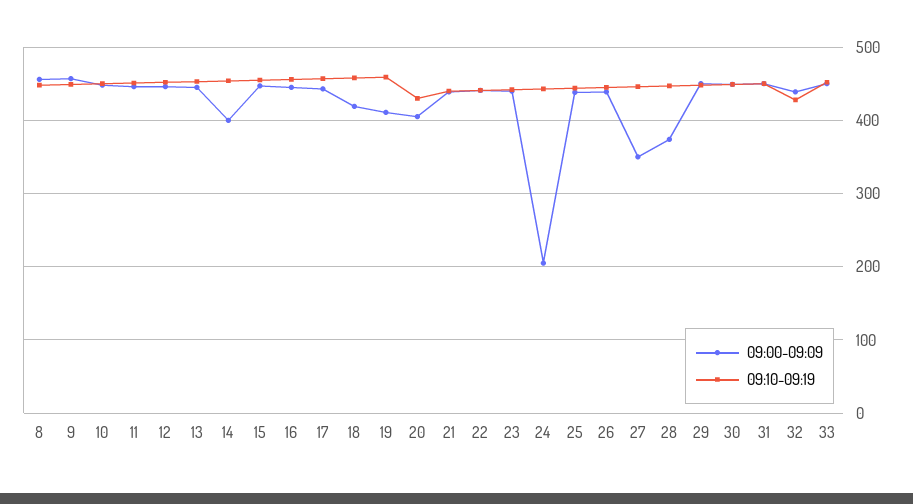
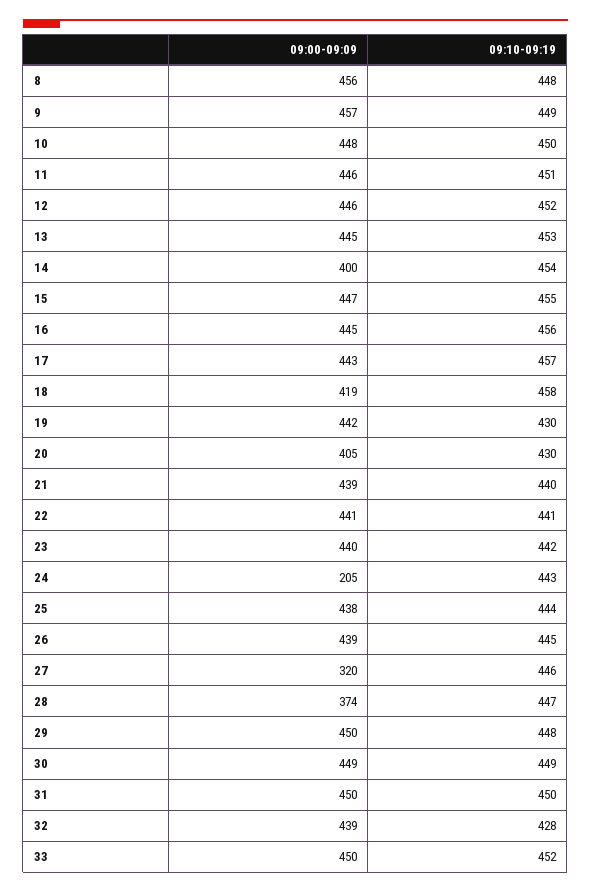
  {
    "09:00-09:09": {
      "8": 456,
      "9": 457,
      "10": 448,
      "11": 446,
      "12": 446,
      "13": 445,
      "14": 400,
      "15": 447,
      "16": 445,
      "17": 443,
      "18": 419,
-     "19": 410,
+     "19": 442,
      "20": 405,
      "21": 439,
      "22": 441,
      "23": 440,
      "24": 205,
      "25": 438,
      "26": 439,
-     "27": 350,
+     "27": 320,
      "28": 374,
      "29": 450,
      "30": 449,
      "31": 450,
      "32": 439,
      "33": 450
    },
    "09:10-09:19": {
      "8": 448,
      "9": 449,
      "10": 450,
      "11": 451,
      "12": 452,
      "13": 453,
      "14": 454,
      "15": 455,
      "16": 456,
      "17": 457,
      "18": 458,
-     "19": 460,
+     "19": 430,
      "20": 430,
      "21": 440,
      "22": 441,
      "23": 442,
      "24": 443,
      "25": 444,
      "26": 445,
      "27": 446,
      "28": 447,
      "29": 448,
      "30": 449,
      "31": 450,
      "32": 428,
      "33": 452
    }
  }

